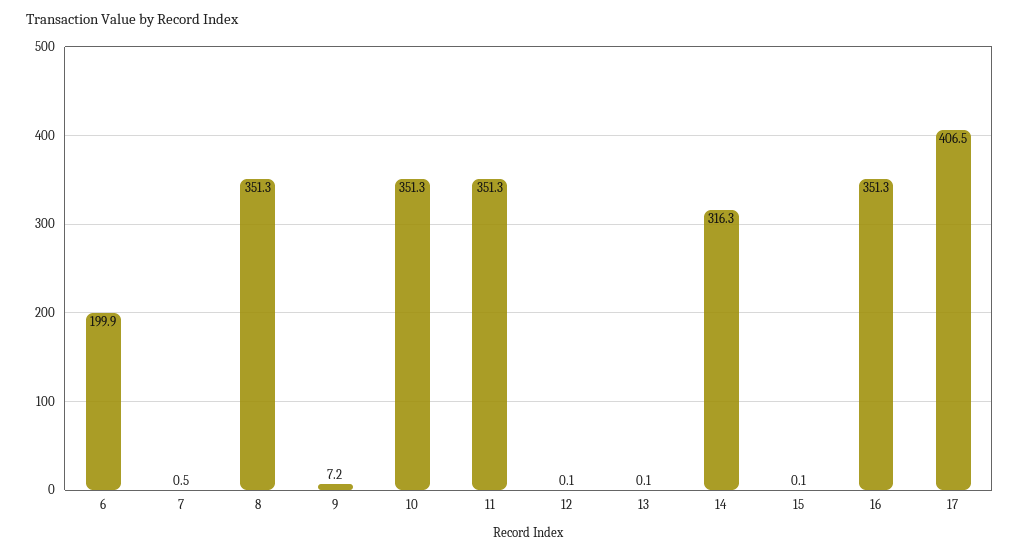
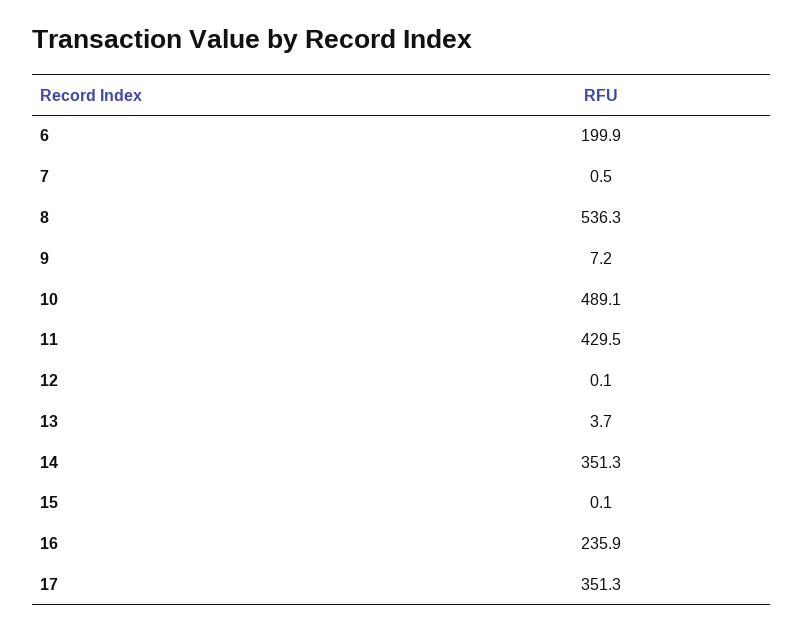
  {
    "6": 199.9,
    "7": 0.5,
-   "8": 351.3,
+   "8": 536.3,
    "9": 7.2,
-   "10": 351.3,
+   "10": 489.1,
-   "11": 351.3,
+   "11": 429.5,
    "12": 0.1,
-   "13": 0.1,
+   "13": 3.7,
-   "14": 316.3,
+   "14": 351.3,
    "15": 0.1,
-   "16": 351.3,
+   "16": 235.9,
-   "17": 406.5
+   "17": 351.3
  }

